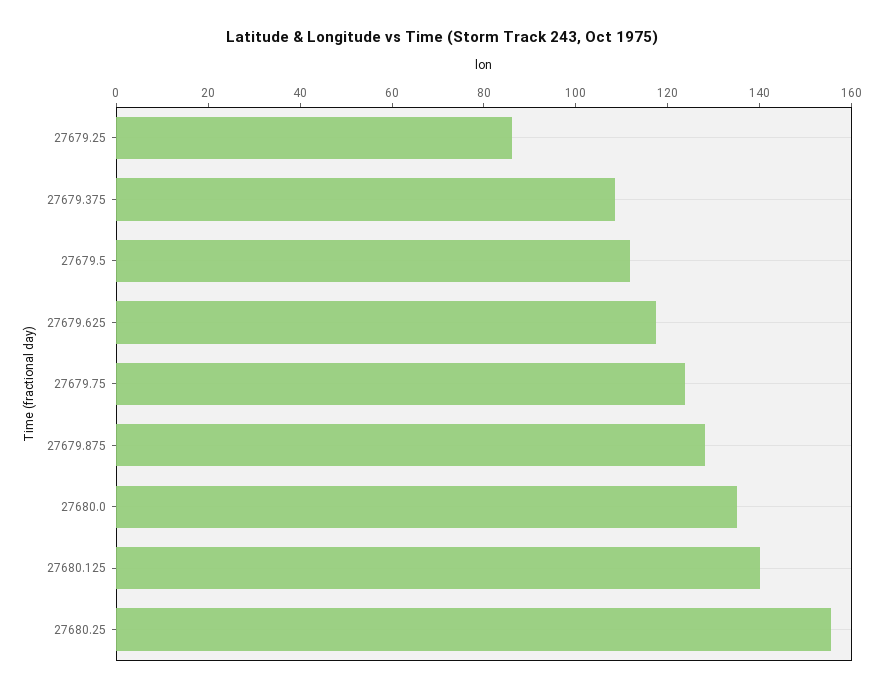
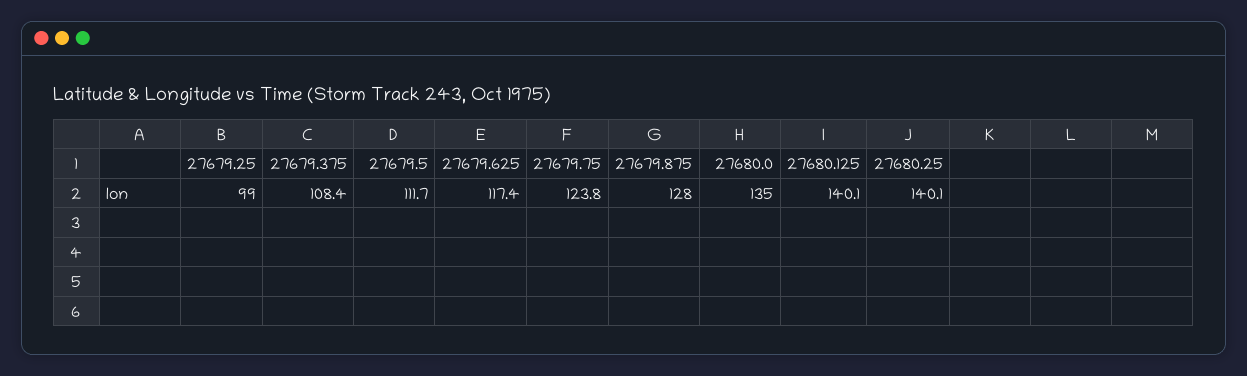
  {
-   "27679.25": 85,
+   "27679.25": 99,
    "27679.375": 108.4,
    "27679.5": 111.7,
    "27679.625": 117.4,
    "27679.75": 123.8,
    "27679.875": 128,
    "27680.0": 135,
    "27680.125": 140.1,
-   "27680.25": 155
+   "27680.25": 140.1
  }

